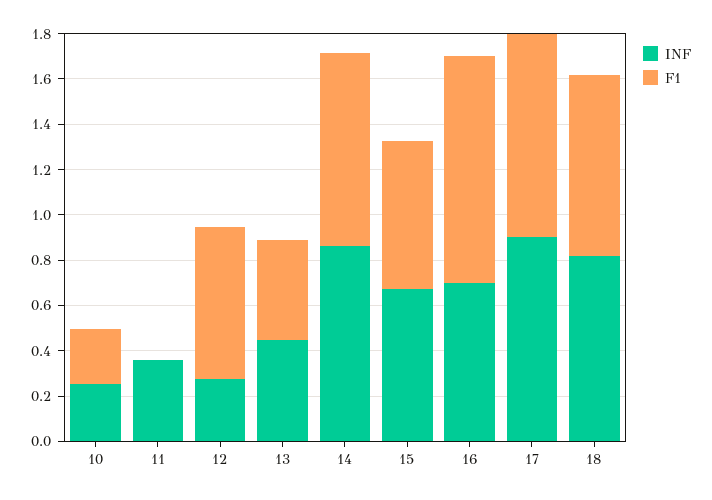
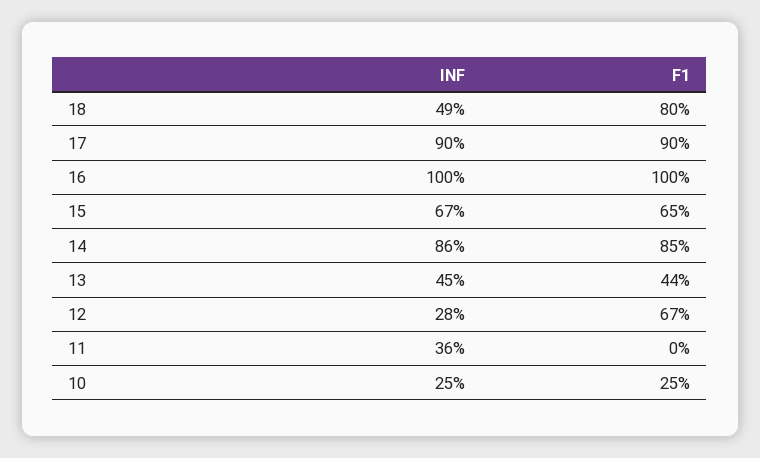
  {
    "INF": {
      "10": 0.25,
      "11": 0.36,
      "12": 0.28,
      "13": 0.45,
      "14": 0.86,
      "15": 0.67,
-     "16": 0.7,
+     "16": 1,
      "17": 0.9,
-     "18": 0.8
+     "18": 0.49
    },
    "F1": {
      "10": 0.25,
      "11": 0,
      "12": 0.67,
      "13": 0.44,
      "14": 0.85,
      "15": 0.65,
      "16": 1,
      "17": 0.9,
      "18": 0.8
    }
  }

